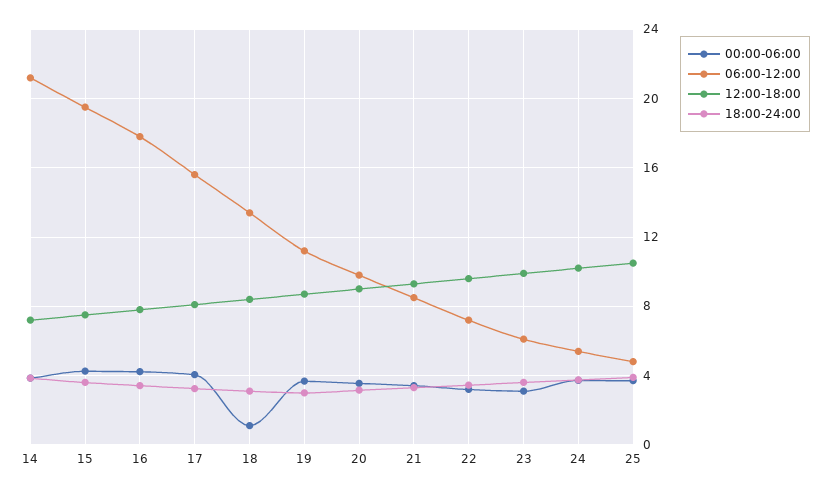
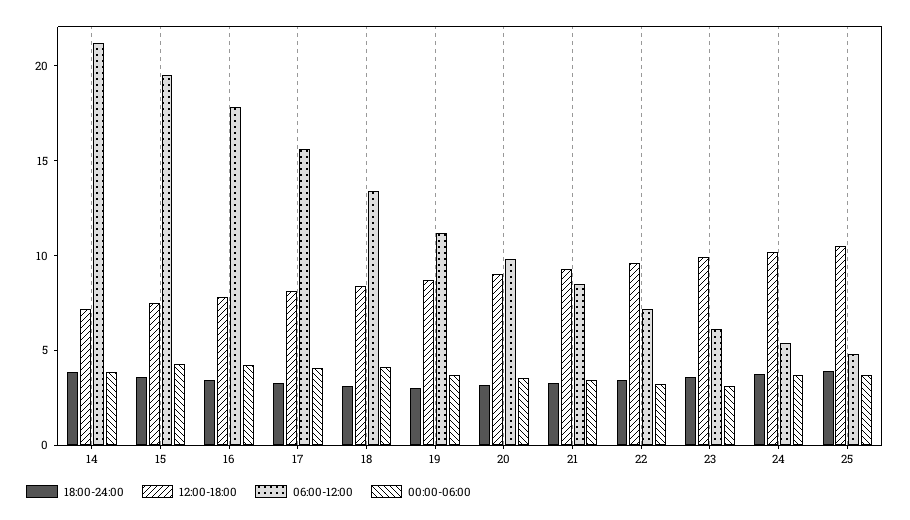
  {
    "00:00-06:00": {
      "14": 4,
      "15": 4.5,
      "16": 4,
      "17": 4,
-     "18": 1,
+     "18": 4,
      "19": 3.5,
      "20": 3.5,
      "21": 3.5,
      "22": 3,
      "23": 3,
      "24": 3.5,
      "25": 3.5
    },
    "06:00-12:00": {
      "14": 21,
      "15": 19.5,
      "16": 18,
      "17": 15.5,
      "18": 13.5,
      "19": 11,
      "20": 10,
      "21": 8.5,
      "22": 7,
      "23": 6,
      "24": 5.5,
      "25": 5
    },
    "12:00-18:00": {
      "14": 7,
      "15": 7.5,
      "16": 8,
      "17": 8,
      "18": 8.5,
      "19": 8.5,
      "20": 9,
      "21": 9.5,
      "22": 9.5,
      "23": 10,
      "24": 10,
      "25": 10.5
    },
    "18:00-24:00": {
      "14": 4,
      "15": 3.5,
      "16": 3.5,
      "17": 3.5,
      "18": 3,
      "19": 3,
      "20": 3,
      "21": 3.5,
      "22": 3.5,
      "23": 3.5,
      "24": 4,
      "25": 4
    }
  }

